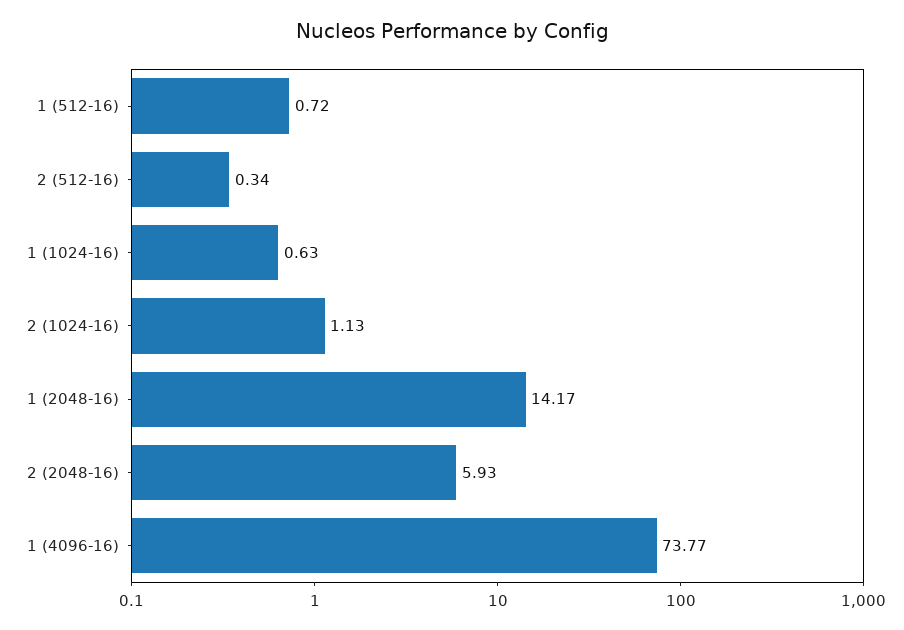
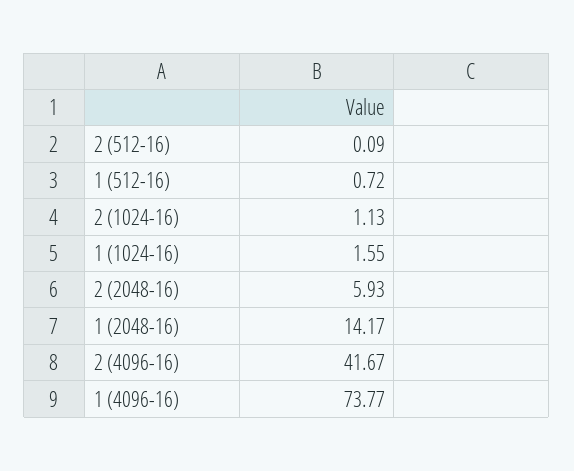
  {
    "1 (512-16)": 0.72,
-   "2 (512-16)": 0.34,
+   "2 (512-16)": 0.09,
-   "1 (1024-16)": 0.63,
+   "1 (1024-16)": 1.55,
    "2 (1024-16)": 1.13,
    "1 (2048-16)": 14.17,
    "2 (2048-16)": 5.93,
-   "1 (4096-16)": 73.77
+   "1 (4096-16)": 73.77,
+   "2 (4096-16)": 41.67
  }

